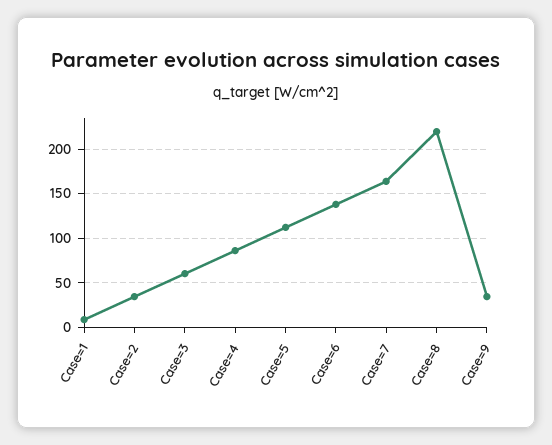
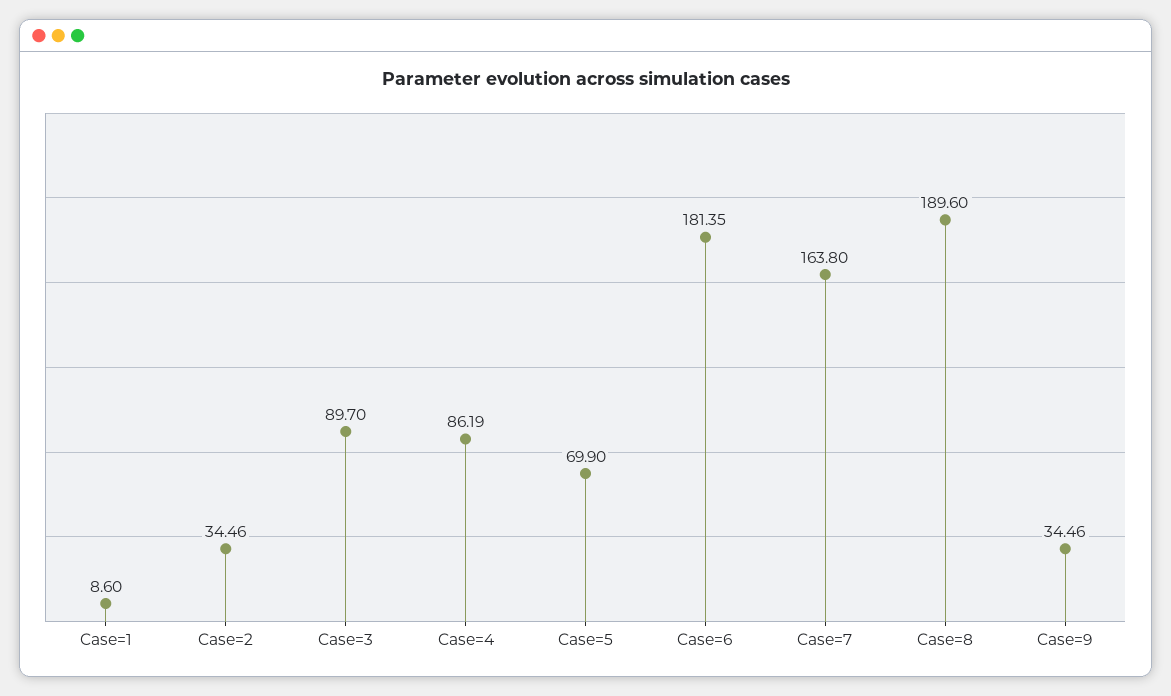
  {
    "Case=1": 8.6,
    "Case=2": 34.46,
-   "Case=3": 60,
+   "Case=3": 89.7,
    "Case=4": 86.19,
-   "Case=5": 110,
+   "Case=5": 69.9,
-   "Case=6": 140,
+   "Case=6": 181.35,
    "Case=7": 163.8,
-   "Case=8": 220,
+   "Case=8": 189.6,
    "Case=9": 34.46
  }

